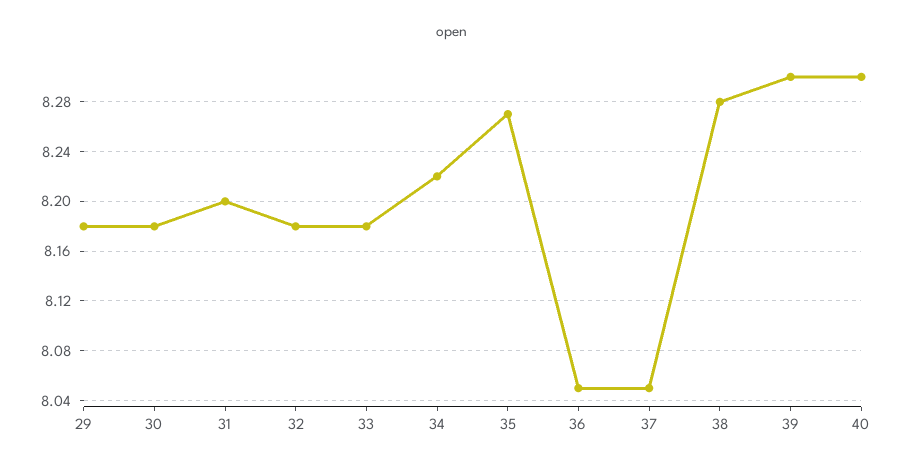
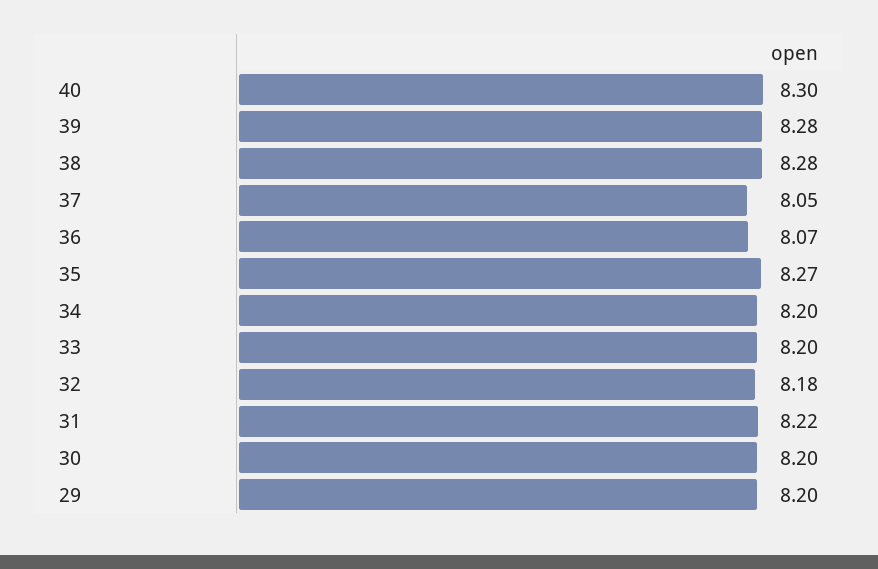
  {
-   "29": 8.18,
+   "29": 8.2,
-   "30": 8.18,
+   "30": 8.2,
-   "31": 8.2,
+   "31": 8.22,
    "32": 8.18,
-   "33": 8.18,
+   "33": 8.2,
-   "34": 8.22,
+   "34": 8.2,
    "35": 8.27,
-   "36": 8.05,
+   "36": 8.07,
    "37": 8.05,
    "38": 8.28,
-   "39": 8.3,
+   "39": 8.28,
    "40": 8.3
  }

